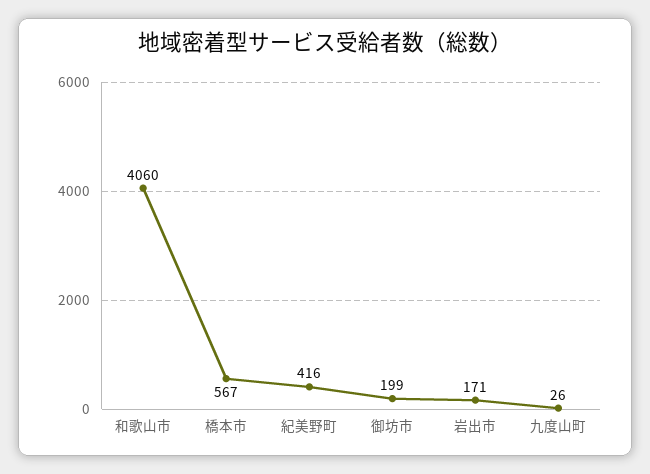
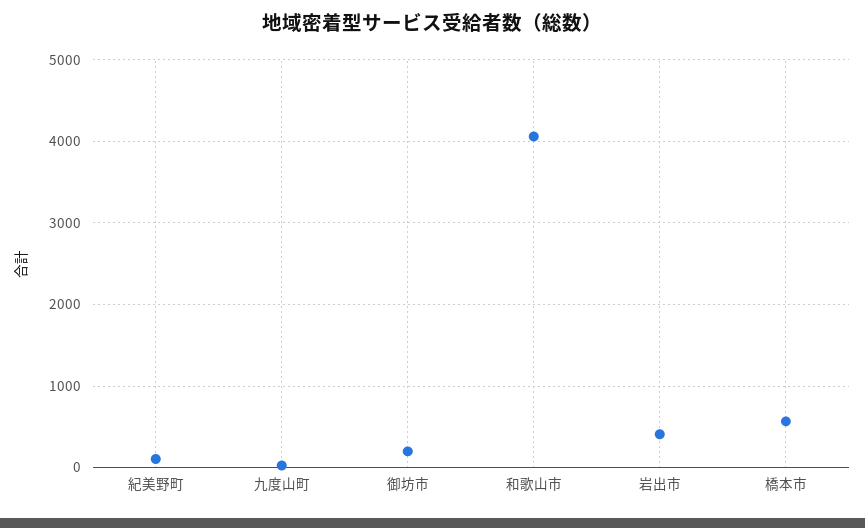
  {
    "和歌山市": 4060,
    "橋本市": 567,
-   "紀美野町": 416,
+   "紀美野町": 100,
    "御坊市": 199,
-   "岩出市": 171,
+   "岩出市": 400,
    "九度山町": 26
  }

